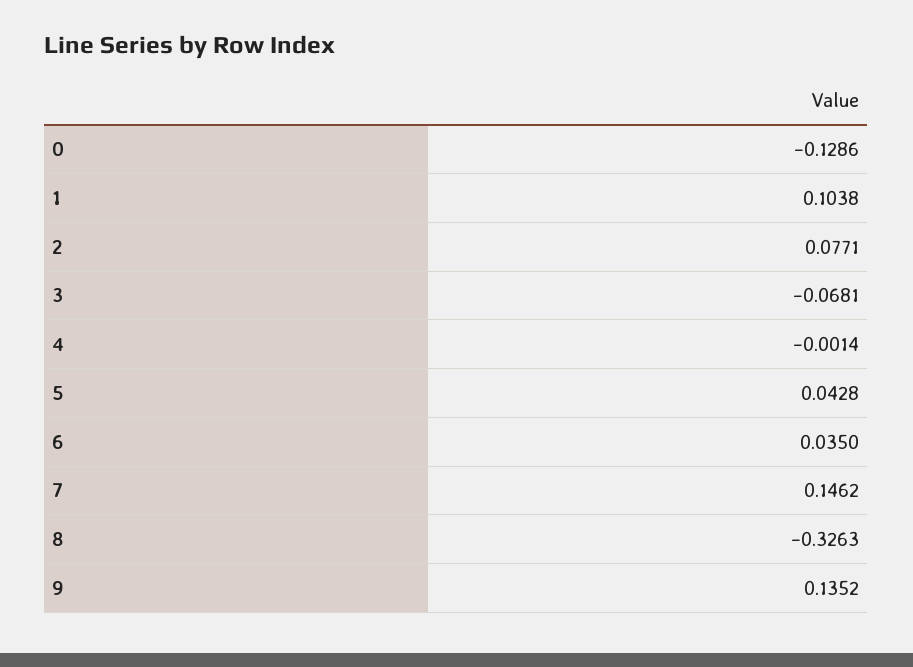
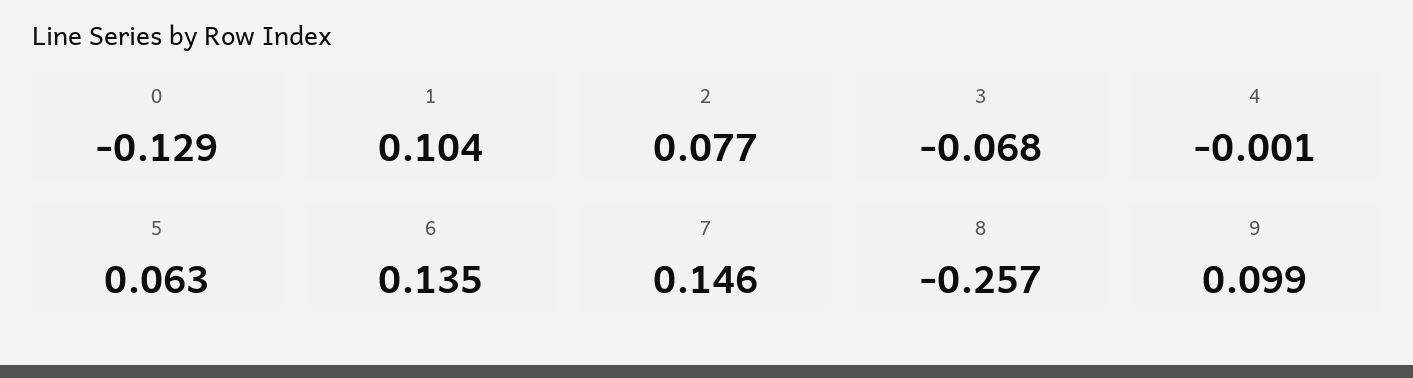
  {
    "0": -0.1286,
    "1": 0.1038,
    "2": 0.0771,
    "3": -0.0681,
    "4": -0.0014,
-   "5": 0.0428,
+   "5": 0.063,
-   "6": 0.035,
+   "6": 0.135,
    "7": 0.1462,
-   "8": -0.3263,
+   "8": -0.257,
-   "9": 0.1352
+   "9": 0.099
  }

